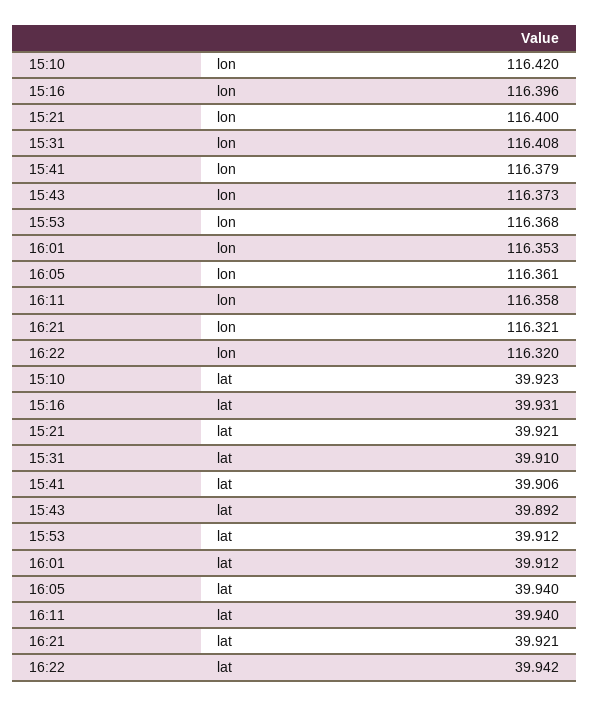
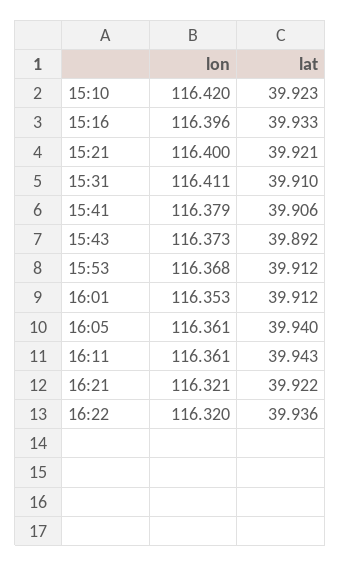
  {
    "15:10": {
      "lon": 116.42,
      "lat": 39.923
    },
    "15:16": {
      "lon": 116.396,
-     "lat": 39.931
+     "lat": 39.933
    },
    "15:21": {
      "lon": 116.4,
      "lat": 39.921
    },
    "15:31": {
-     "lon": 116.408,
+     "lon": 116.411,
      "lat": 39.91
    },
    "15:41": {
      "lon": 116.379,
      "lat": 39.906
    },
    "15:43": {
      "lon": 116.373,
      "lat": 39.892
    },
    "15:53": {
      "lon": 116.368,
      "lat": 39.912
    },
    "16:01": {
      "lon": 116.353,
      "lat": 39.912
    },
    "16:05": {
      "lon": 116.361,
      "lat": 39.94
    },
    "16:11": {
-     "lon": 116.358,
+     "lon": 116.361,
-     "lat": 39.94
+     "lat": 39.943
    },
    "16:21": {
      "lon": 116.321,
-     "lat": 39.921
+     "lat": 39.922
    },
    "16:22": {
      "lon": 116.32,
-     "lat": 39.942
+     "lat": 39.936
    }
  }

